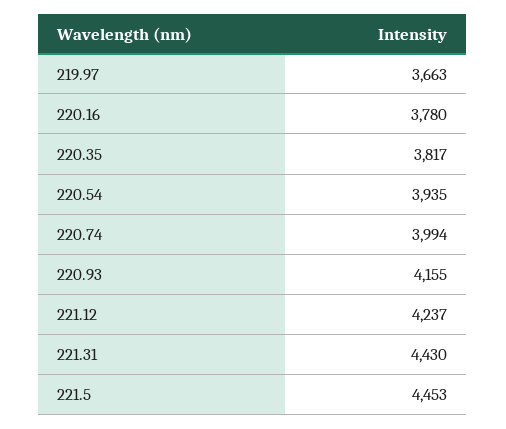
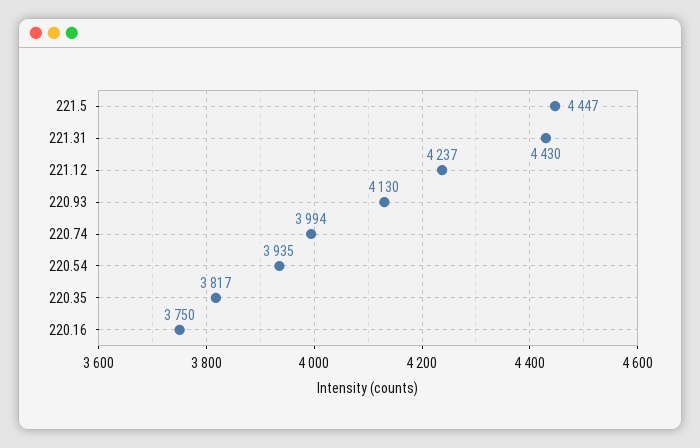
  {
-   "219.97": 3663,
-   "220.16": 3780,
+   "220.16": 3750,
    "220.35": 3817,
    "220.54": 3935,
    "220.74": 3994,
-   "220.93": 4155,
+   "220.93": 4130,
    "221.12": 4237,
    "221.31": 4430,
-   "221.5": 4453
+   "221.5": 4447
  }

